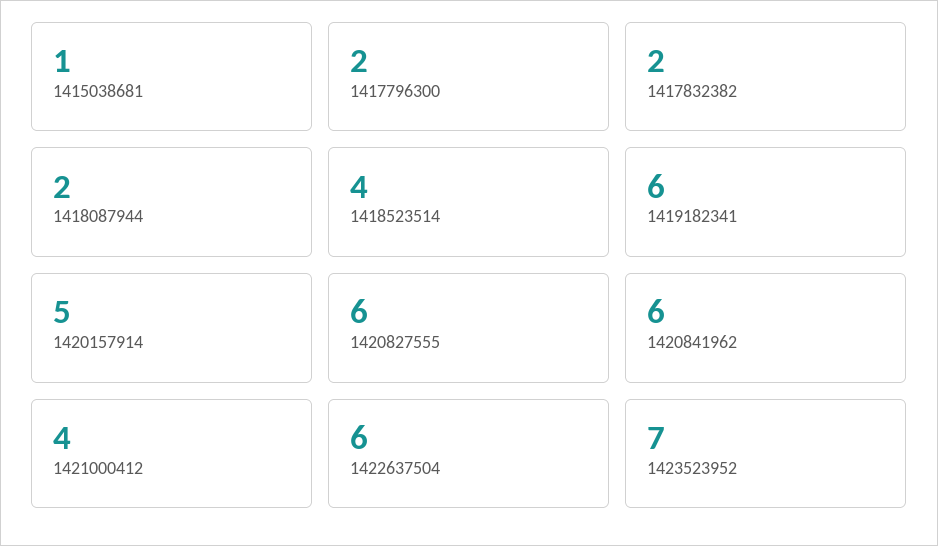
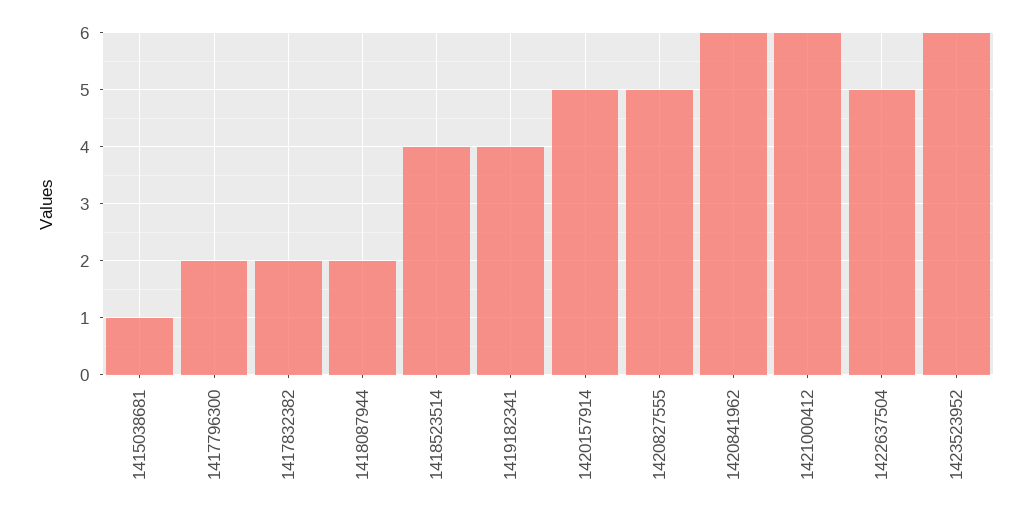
  {
    "1415038681": 1,
    "1417796300": 2,
    "1417832382": 2,
    "1418087944": 2,
    "1418523514": 4,
-   "1419182341": 6,
+   "1419182341": 4,
    "1420157914": 5,
-   "1420827555": 6,
+   "1420827555": 5,
    "1420841962": 6,
-   "1421000412": 4,
+   "1421000412": 6,
-   "1422637504": 6,
+   "1422637504": 5,
-   "1423523952": 7
+   "1423523952": 6
  }

